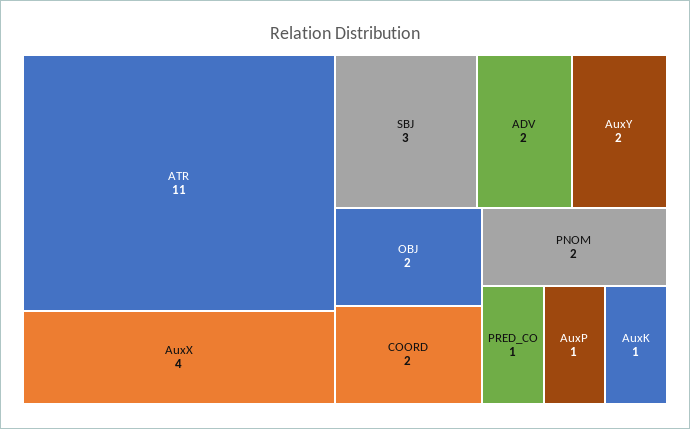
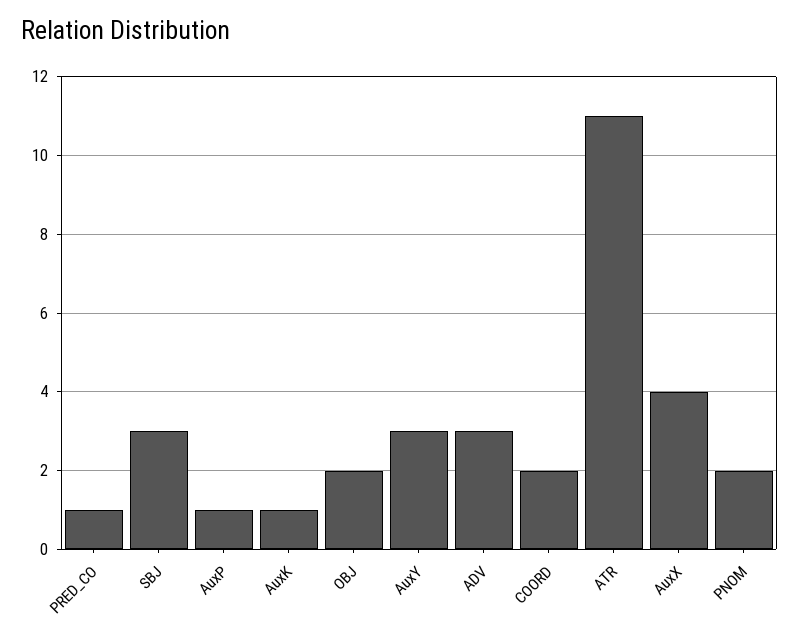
  {
    "ATR": 11,
    "AuxX": 4,
    "SBJ": 3,
-   "ADV": 2,
+   "ADV": 3,
-   "AuxY": 2,
+   "AuxY": 3,
    "OBJ": 2,
    "COORD": 2,
    "PNOM": 2,
    "PRED_CO": 1,
    "AuxP": 1,
    "AuxK": 1
  }

